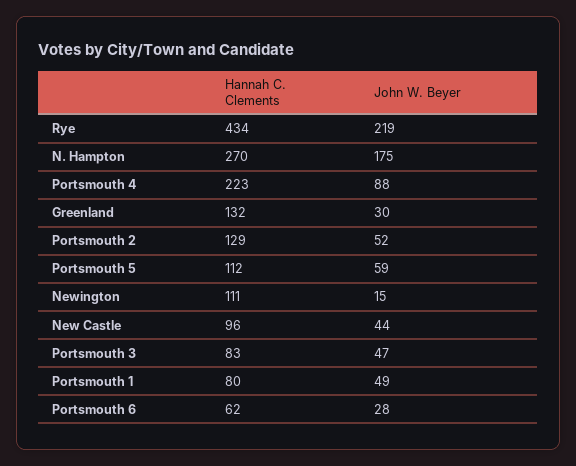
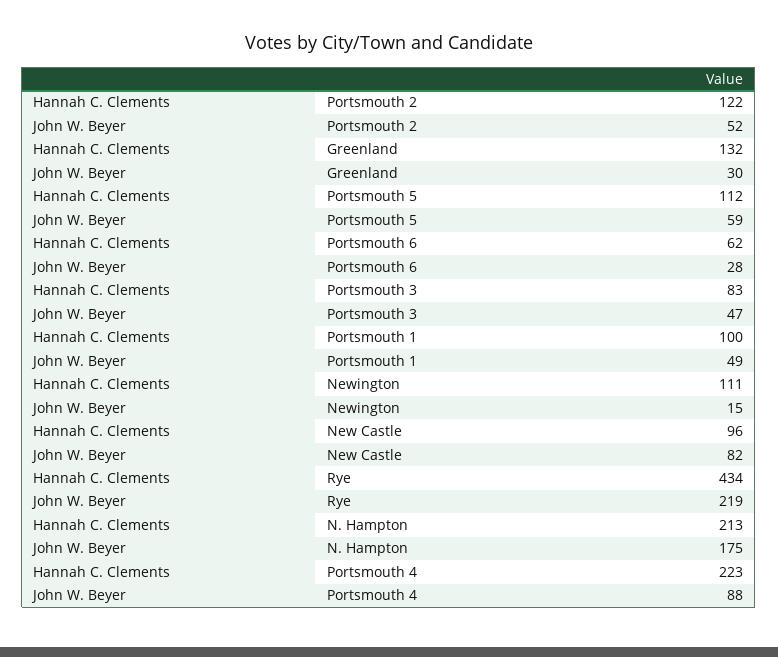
  {
    "Hannah C. Clements": {
      "Rye": 434,
-     "N. Hampton": 270,
+     "N. Hampton": 213,
      "Portsmouth 4": 223,
      "Greenland": 132,
-     "Portsmouth 2": 129,
+     "Portsmouth 2": 122,
      "Portsmouth 5": 112,
      "Newington": 111,
      "New Castle": 96,
      "Portsmouth 3": 83,
-     "Portsmouth 1": 80,
+     "Portsmouth 1": 100,
      "Portsmouth 6": 62
    },
    "John W. Beyer": {
      "Rye": 219,
      "N. Hampton": 175,
      "Portsmouth 4": 88,
      "Greenland": 30,
      "Portsmouth 2": 52,
      "Portsmouth 5": 59,
      "Newington": 15,
-     "New Castle": 44,
+     "New Castle": 82,
      "Portsmouth 3": 47,
      "Portsmouth 1": 49,
      "Portsmouth 6": 28
    }
  }

